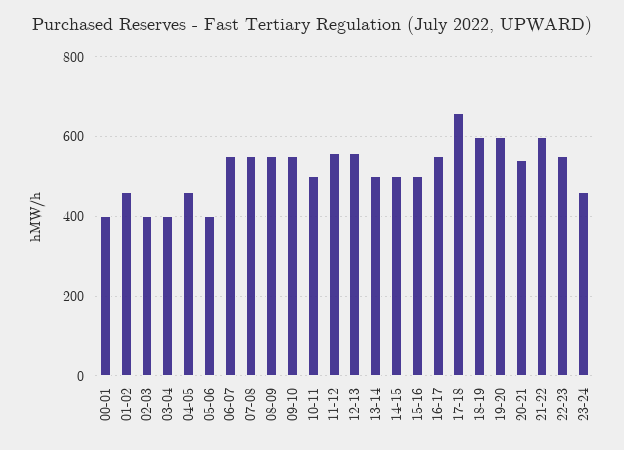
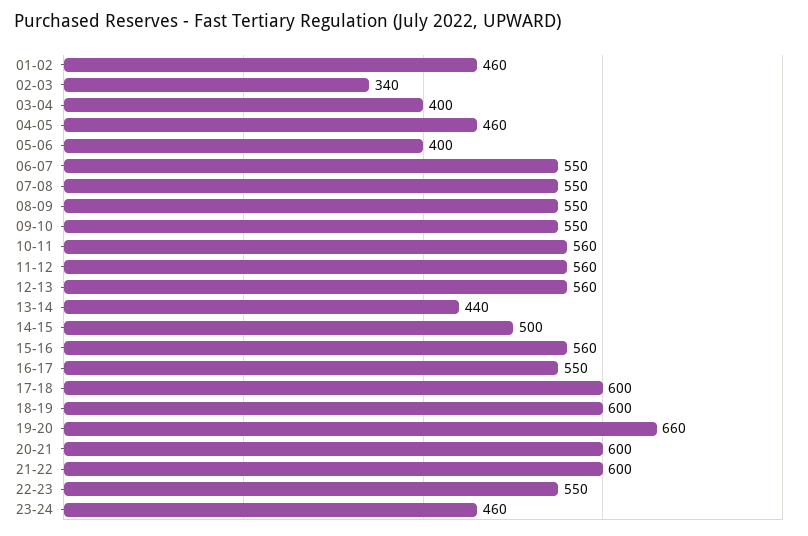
  {
-   "00-01": 400,
    "01-02": 460,
-   "02-03": 400,
+   "02-03": 340,
    "03-04": 400,
    "04-05": 460,
    "05-06": 400,
    "06-07": 550,
    "07-08": 550,
    "08-09": 550,
    "09-10": 550,
-   "10-11": 500,
+   "10-11": 560,
    "11-12": 560,
    "12-13": 560,
-   "13-14": 500,
+   "13-14": 440,
    "14-15": 500,
-   "15-16": 500,
+   "15-16": 560,
    "16-17": 550,
-   "17-18": 660,
+   "17-18": 600,
    "18-19": 600,
-   "19-20": 600,
+   "19-20": 660,
-   "20-21": 540,
+   "20-21": 600,
    "21-22": 600,
    "22-23": 550,
    "23-24": 460
  }

